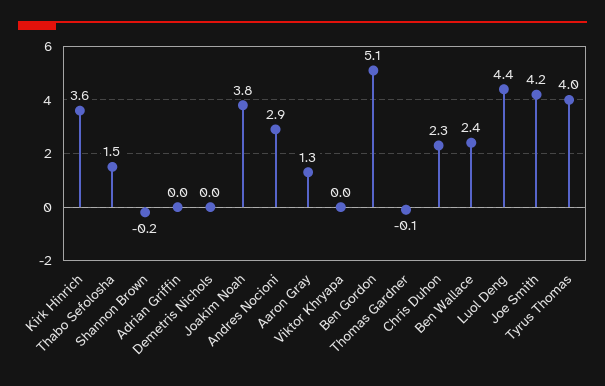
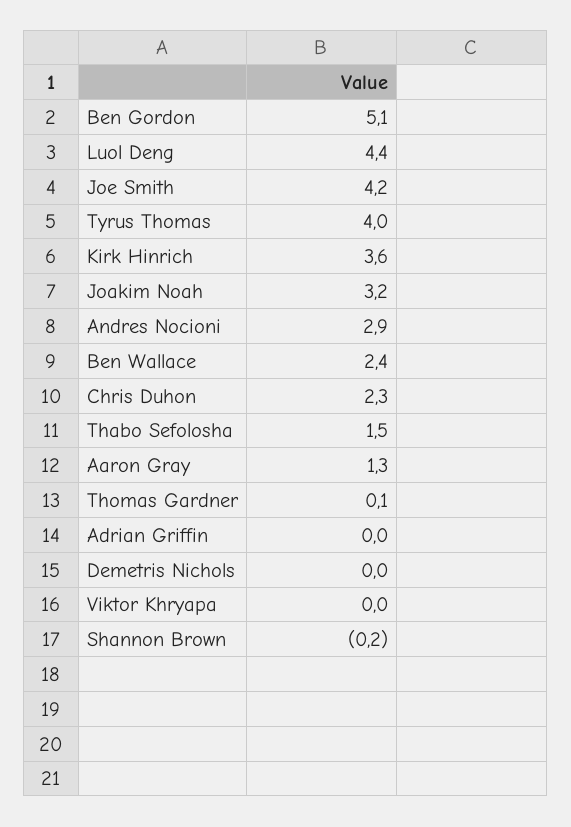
  {
    "Kirk Hinrich": 3.6,
    "Thabo Sefolosha": 1.5,
    "Shannon Brown": -0.2,
    "Adrian Griffin": 0,
    "Demetris Nichols": 0,
-   "Joakim Noah": 3.8,
+   "Joakim Noah": 3.2,
    "Andres Nocioni": 2.9,
    "Aaron Gray": 1.3,
    "Viktor Khryapa": 0,
    "Ben Gordon": 5.1,
-   "Thomas Gardner": -0.1,
+   "Thomas Gardner": 0.1,
    "Chris Duhon": 2.3,
    "Ben Wallace": 2.4,
    "Luol Deng": 4.4,
    "Joe Smith": 4.2,
    "Tyrus Thomas": 4
  }

